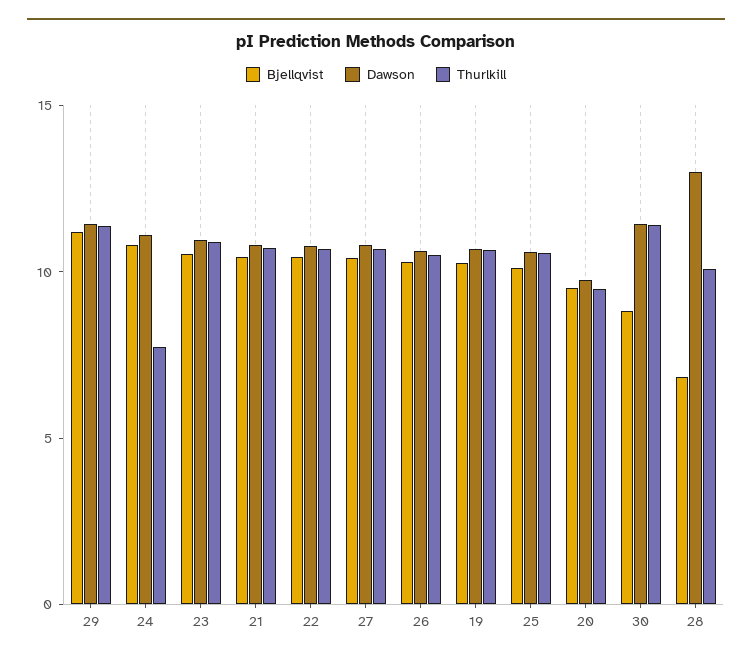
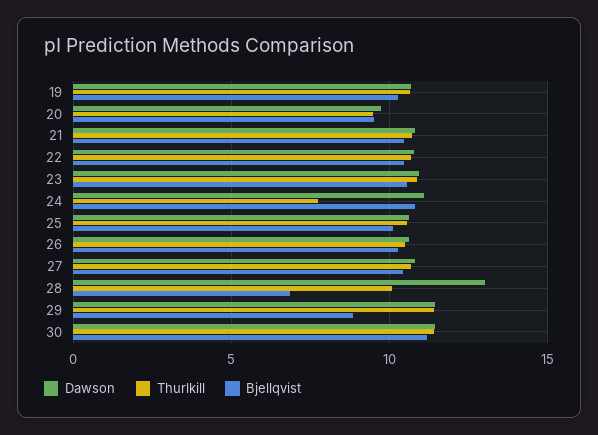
  {
    "Bjellqvist": {
-     "29": 11,
+     "29": 9,
      "24": 11,
      "23": 10.5,
      "21": 10.5,
      "22": 10.5,
      "27": 10.5,
      "26": 10.5,
      "19": 10.5,
      "25": 10,
      "20": 9.5,
-     "30": 9,
+     "30": 11,
      "28": 7
    },
    "Dawson": {
      "29": 11.5,
      "24": 11,
      "23": 11,
      "21": 11,
      "22": 11,
      "27": 11,
      "26": 10.5,
      "19": 10.5,
      "25": 10.5,
      "20": 9.5,
      "30": 11.5,
      "28": 13
    },
    "Thurlkill": {
      "29": 11.5,
      "24": 8,
      "23": 11,
      "21": 10.5,
      "22": 10.5,
      "27": 10.5,
      "26": 10.5,
      "19": 10.5,
      "25": 10.5,
      "20": 9.5,
      "30": 11.5,
      "28": 10
    }
  }

